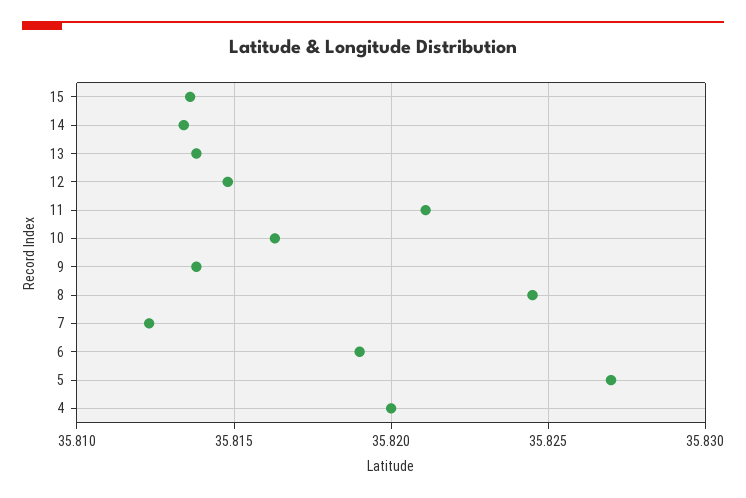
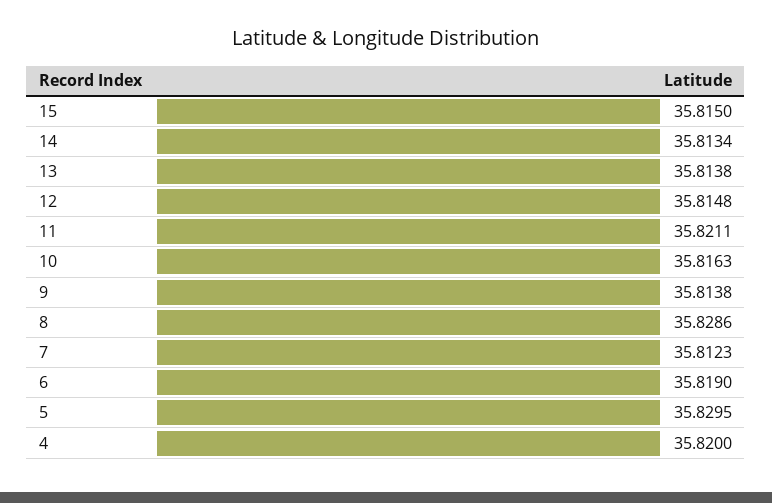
  {
-   "15": 35.8135,
+   "15": 35.815,
    "14": 35.8134,
    "13": 35.8138,
    "12": 35.8148,
    "11": 35.8211,
    "10": 35.8163,
    "9": 35.8138,
-   "8": 35.8245,
+   "8": 35.8286,
    "7": 35.8123,
    "6": 35.819,
-   "5": 35.827,
+   "5": 35.8295,
    "4": 35.82
  }

